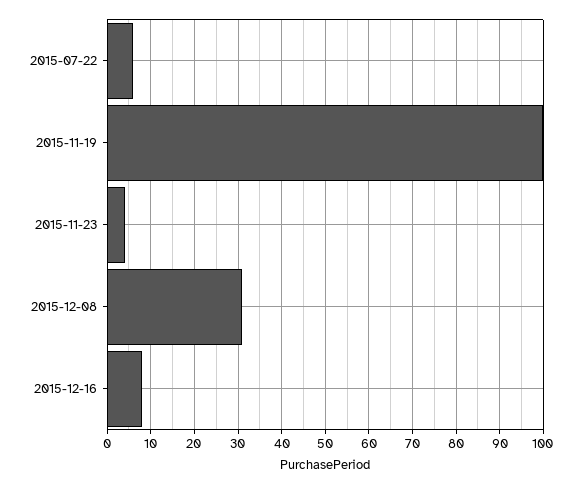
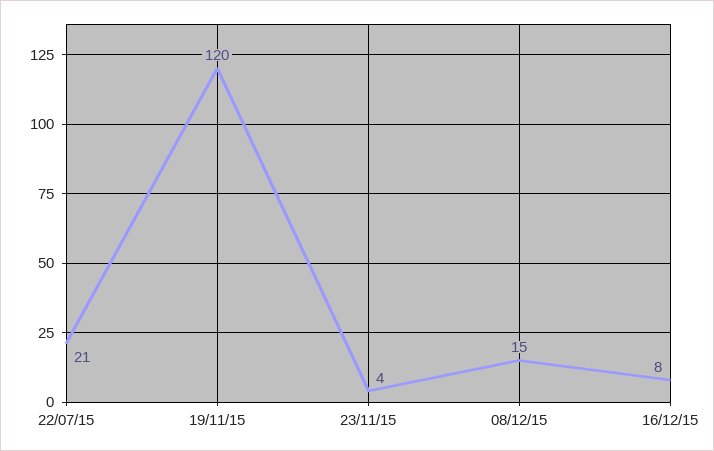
  {
-   "2015-07-22": 5,
+   "2015-07-22": 21,
-   "2015-11-19": 100,
+   "2015-11-19": 120,
    "2015-11-23": 4,
-   "2015-12-08": 30,
+   "2015-12-08": 15,
    "2015-12-16": 8
  }

